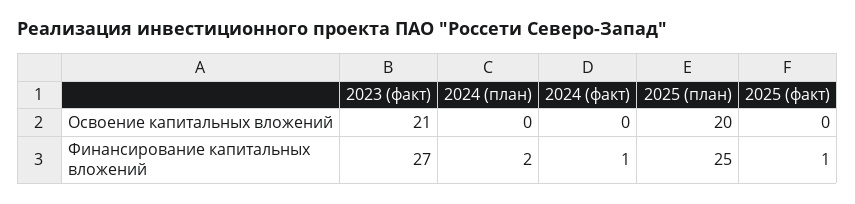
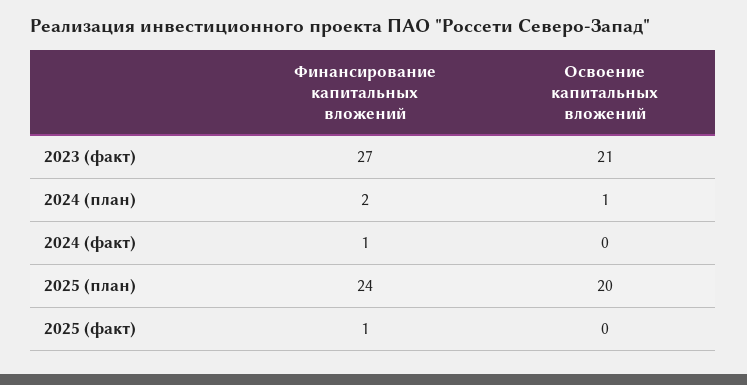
  {
    "2023 (факт)": {
      "Освоение капитальных вложений": 21,
      "Финансирование капитальных вложений": 27
    },
    "2024 (план)": {
-     "Освоение капитальных вложений": 0,
+     "Освоение капитальных вложений": 1,
      "Финансирование капитальных вложений": 2
    },
    "2024 (факт)": {
      "Освоение капитальных вложений": 0,
      "Финансирование капитальных вложений": 1
    },
    "2025 (план)": {
      "Освоение капитальных вложений": 20,
-     "Финансирование капитальных вложений": 25
+     "Финансирование капитальных вложений": 24
    },
    "2025 (факт)": {
      "Освоение капитальных вложений": 0,
      "Финансирование капитальных вложений": 1
    }
  }

